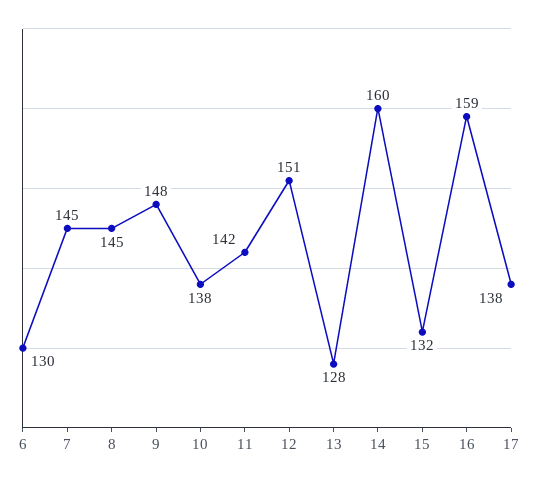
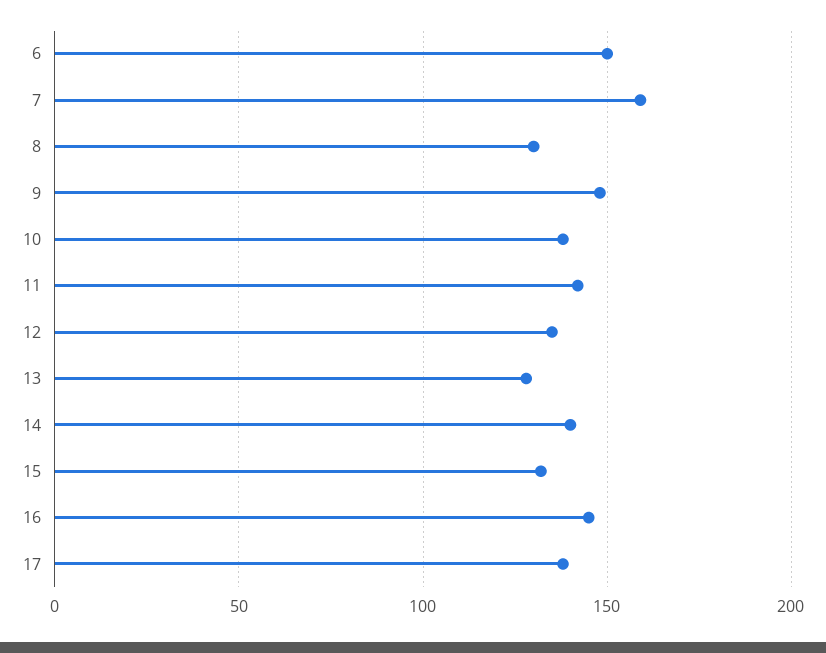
  {
-   "6": 130,
+   "6": 150,
-   "7": 145,
+   "7": 160,
-   "8": 145,
+   "8": 130,
    "9": 148,
    "10": 138,
    "11": 142,
-   "12": 151,
+   "12": 135,
    "13": 128,
-   "14": 160,
+   "14": 140,
    "15": 132,
-   "16": 159,
+   "16": 145,
    "17": 138
  }

